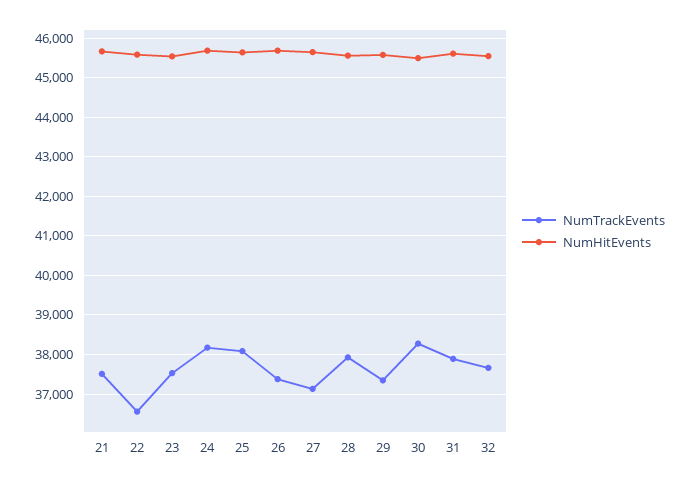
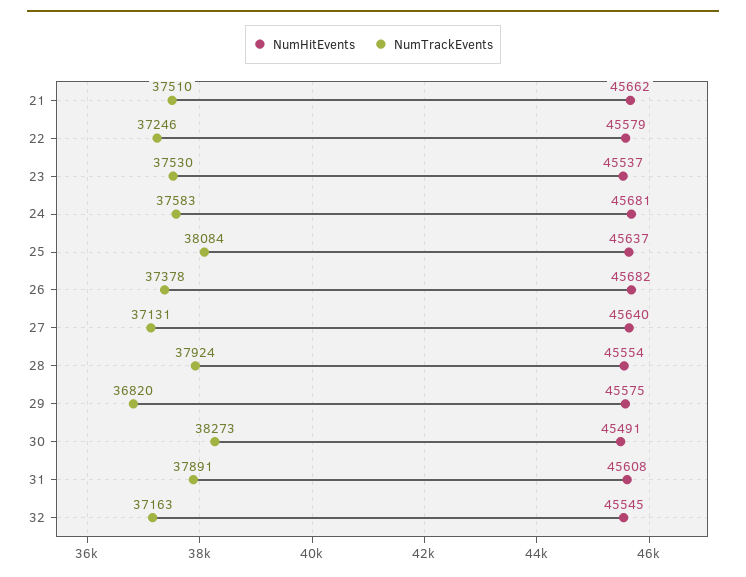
  {
    "NumTrackEvents": {
      "21": 37510,
-     "22": 36600,
+     "22": 37246,
      "23": 37530,
-     "24": 38200,
+     "24": 37583,
      "25": 38084,
      "26": 37378,
      "27": 37131,
      "28": 37924,
-     "29": 37400,
+     "29": 36820,
      "30": 38273,
      "31": 37891,
-     "32": 37600
+     "32": 37163
    },
    "NumHitEvents": {
      "21": 45662,
      "22": 45579,
      "23": 45537,
      "24": 45681,
      "25": 45637,
      "26": 45682,
      "27": 45640,
      "28": 45554,
      "29": 45575,
      "30": 45491,
      "31": 45608,
      "32": 45545
    }
  }

